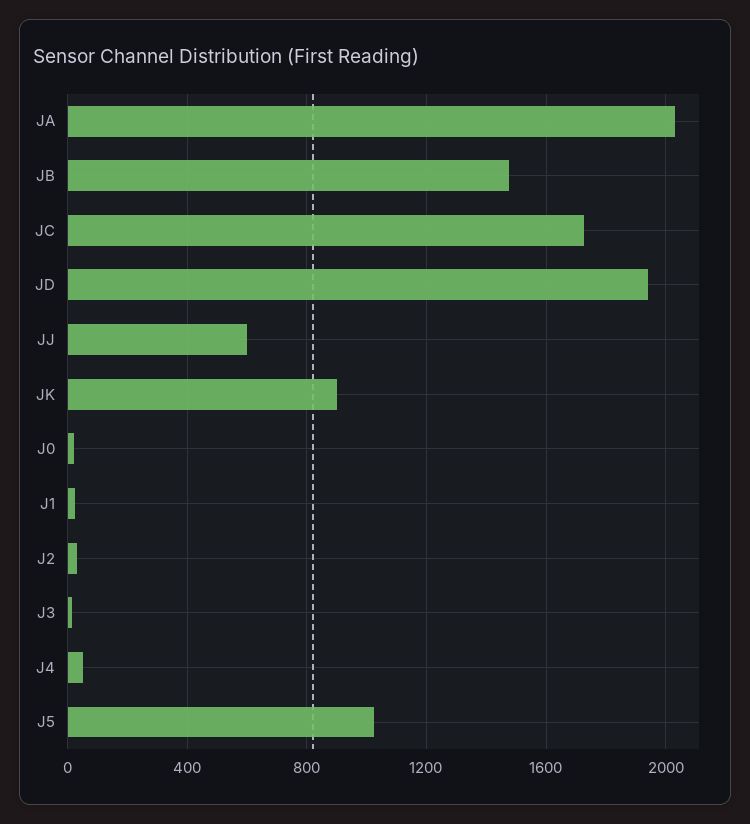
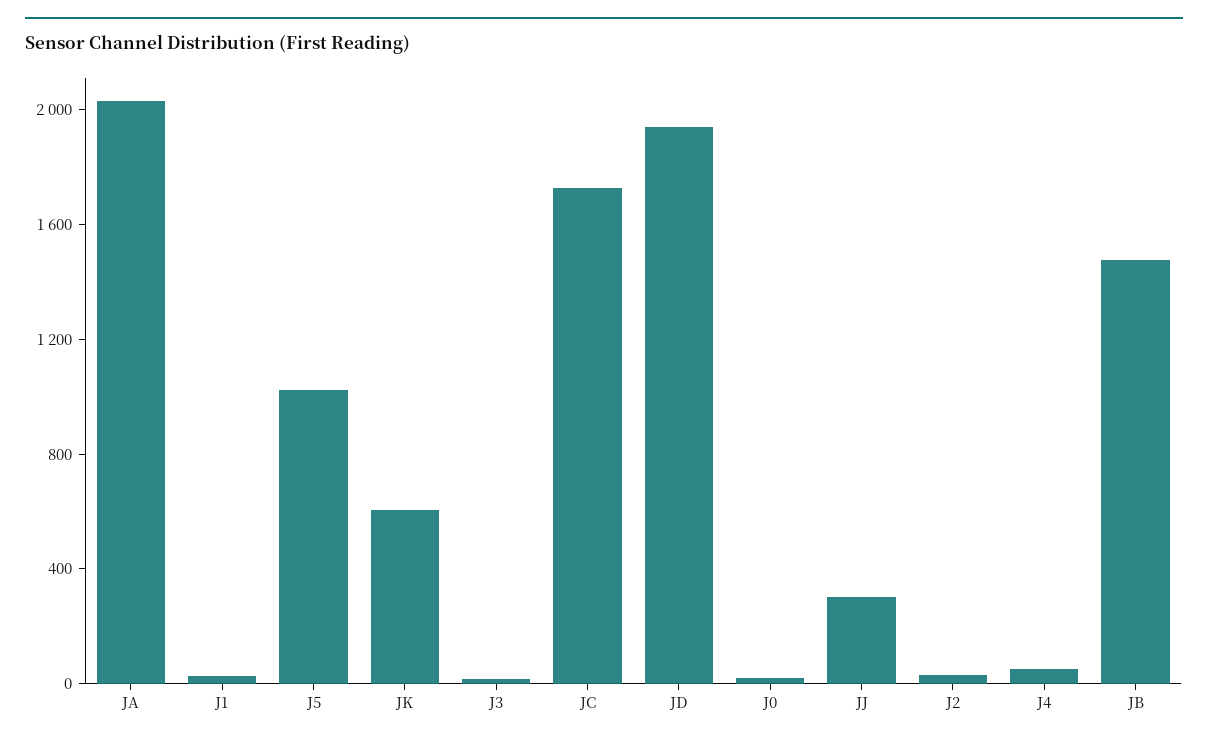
  {
    "JA": 2050,
    "JB": 1500,
    "JC": 1750,
    "JD": 1950,
-   "JJ": 600,
+   "JJ": 300,
-   "JK": 900,
+   "JK": 600,
    "J0": 0,
    "J1": 50,
    "J2": 50,
    "J3": 0,
    "J4": 50,
    "J5": 1000
  }

